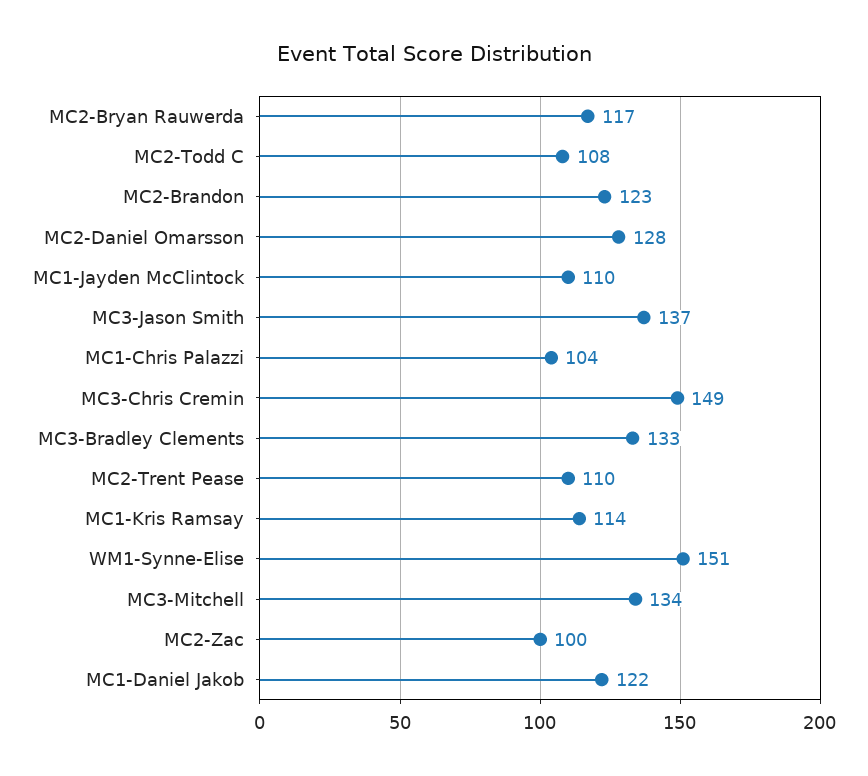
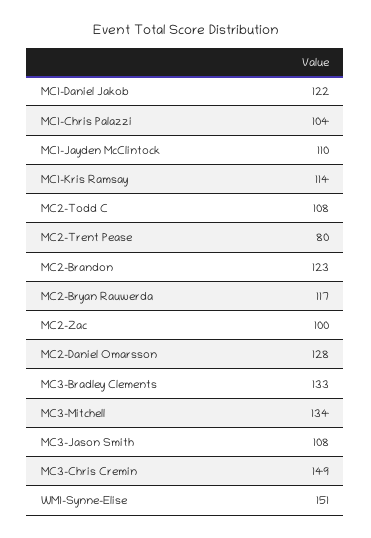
  {
    "MC2-Bryan Rauwerda": 117,
    "MC2-Todd C": 108,
    "MC2-Brandon": 123,
    "MC2-Daniel Omarsson": 128,
    "MC1-Jayden McClintock": 110,
-   "MC3-Jason Smith": 137,
+   "MC3-Jason Smith": 108,
    "MC1-Chris Palazzi": 104,
    "MC3-Chris Cremin": 149,
    "MC3-Bradley Clements": 133,
-   "MC2-Trent Pease": 110,
+   "MC2-Trent Pease": 80,
    "MC1-Kris Ramsay": 114,
    "WM1-Synne-Elise": 151,
    "MC3-Mitchell": 134,
    "MC2-Zac": 100,
    "MC1-Daniel Jakob": 122
  }

